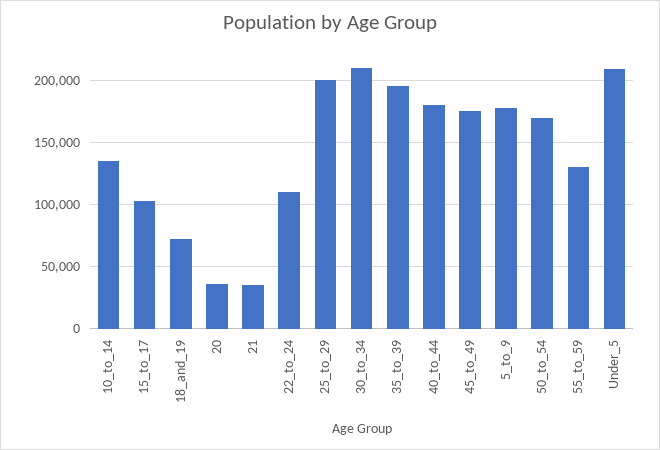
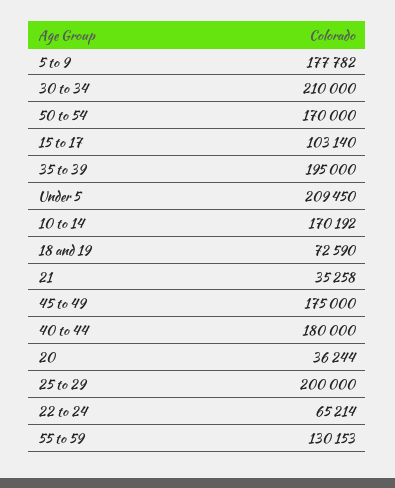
  {
-   "10_to_14": 135000,
+   "10_to_14": 170192,
    "15_to_17": 103140,
    "18_and_19": 72590,
    "20": 36244,
    "21": 35258,
-   "22_to_24": 110000,
+   "22_to_24": 65214,
    "25_to_29": 200000,
    "30_to_34": 210000,
    "35_to_39": 195000,
    "40_to_44": 180000,
    "45_to_49": 175000,
    "5_to_9": 177782,
    "50_to_54": 170000,
    "55_to_59": 130153,
    "Under_5": 209450
  }

